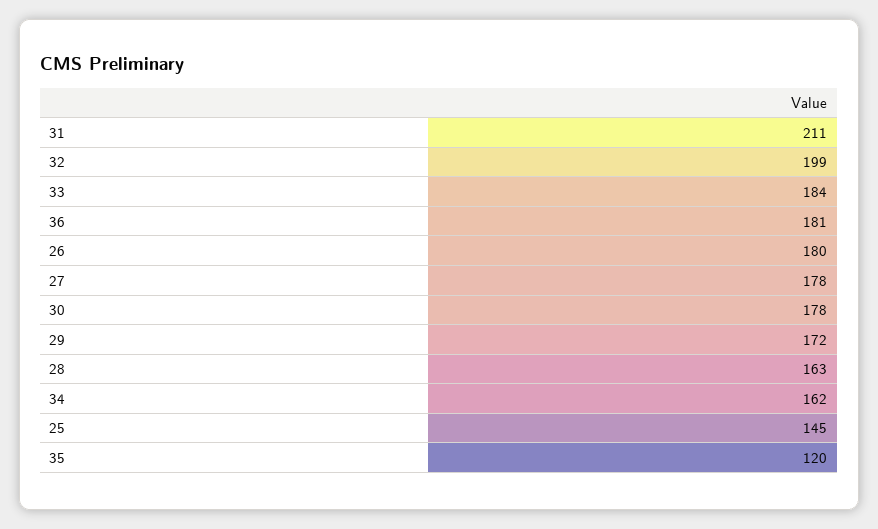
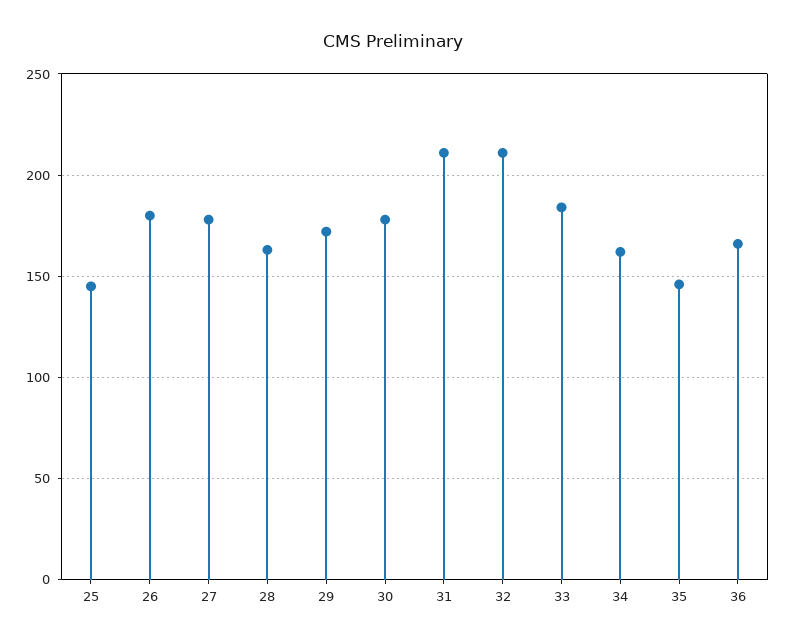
  {
    "31": 211,
-   "32": 199,
+   "32": 210,
    "33": 184,
-   "36": 181,
+   "36": 165,
    "26": 180,
    "27": 178,
    "30": 178,
    "29": 172,
    "28": 163,
    "34": 162,
    "25": 145,
-   "35": 120
+   "35": 145
  }

